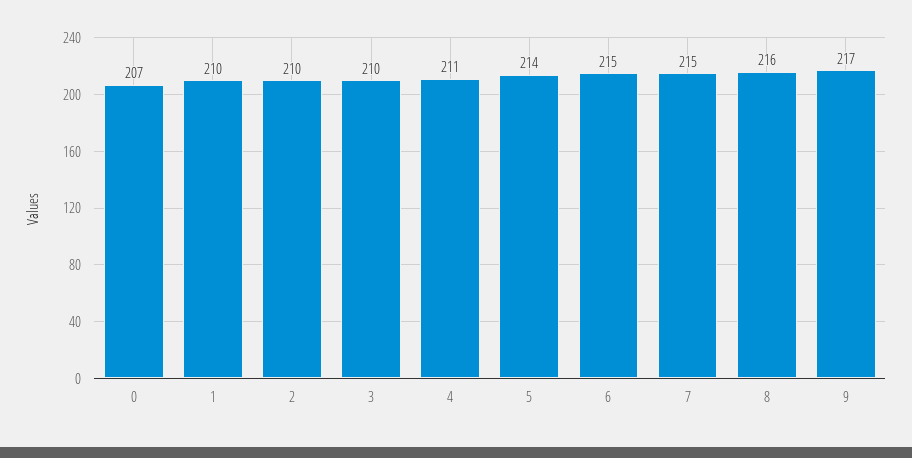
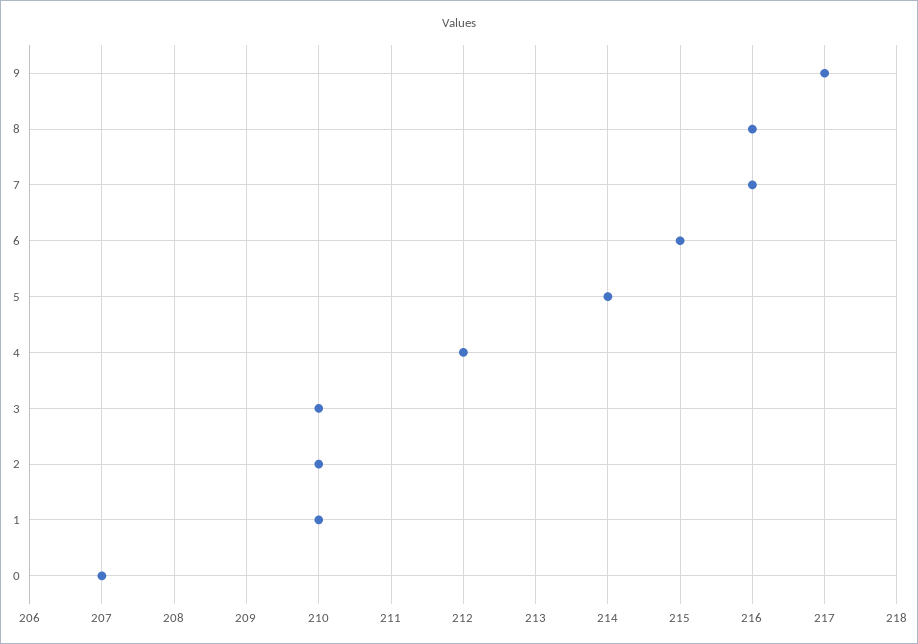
  {
    "0": 207,
    "1": 210,
    "2": 210,
    "3": 210,
-   "4": 211,
+   "4": 212,
    "5": 214,
    "6": 215,
-   "7": 215,
+   "7": 216,
    "8": 216,
    "9": 217
  }

